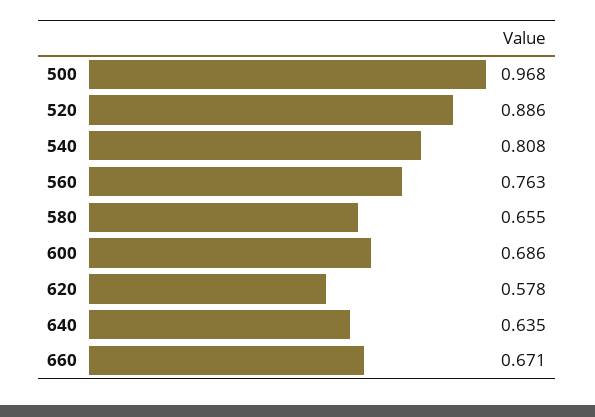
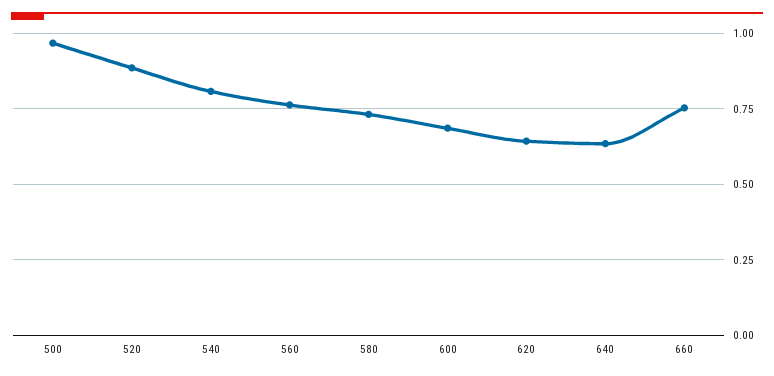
  {
    "500": 0.968,
    "520": 0.886,
    "540": 0.808,
    "560": 0.763,
-   "580": 0.655,
+   "580": 0.725,
    "600": 0.686,
-   "620": 0.578,
+   "620": 0.65,
    "640": 0.635,
-   "660": 0.671
+   "660": 0.75
  }

